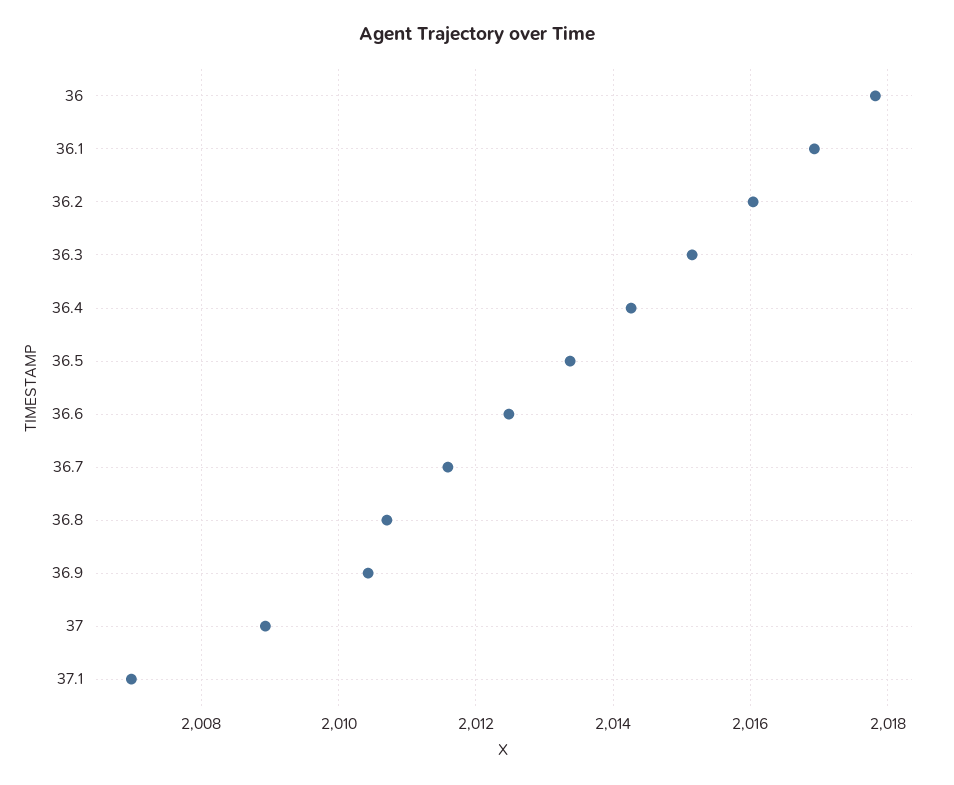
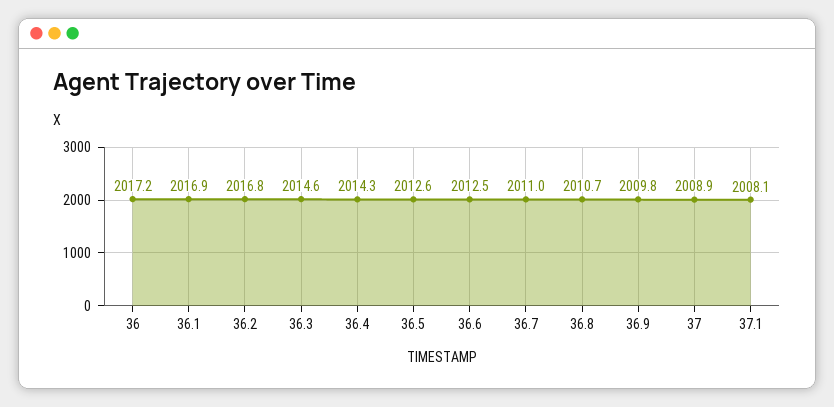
  {
-   "36": 2017.8,
+   "36": 2017.2,
    "36.1": 2016.9,
-   "36.2": 2016,
+   "36.2": 2016.8,
-   "36.3": 2015.2,
+   "36.3": 2014.6,
    "36.4": 2014.3,
-   "36.5": 2013.4,
+   "36.5": 2012.6,
    "36.6": 2012.5,
-   "36.7": 2011.6,
+   "36.7": 2011,
    "36.8": 2010.7,
-   "36.9": 2010.4,
+   "36.9": 2009.8,
    "37": 2008.9,
-   "37.1": 2007
+   "37.1": 2008.1
  }

